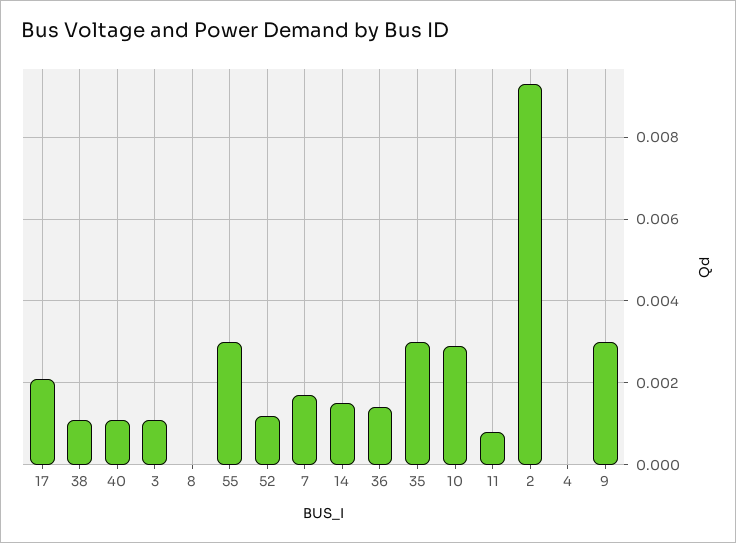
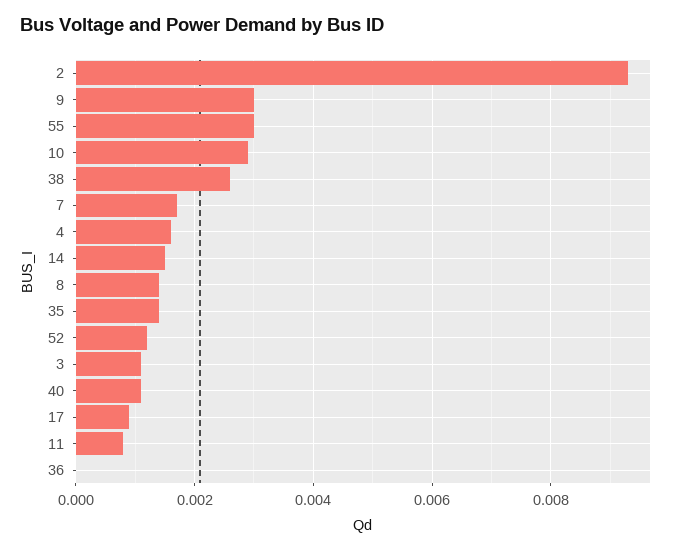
  {
-   "17": 0.002,
+   "17": 0.001,
-   "38": 0.001,
+   "38": 0.0025,
    "40": 0.001,
    "3": 0.001,
-   "8": 0,
+   "8": 0.0015,
    "55": 0.003,
    "52": 0.001,
    "7": 0.0015,
    "14": 0.0015,
-   "36": 0.0015,
+   "36": 0,
-   "35": 0.003,
+   "35": 0.0015,
    "10": 0.003,
    "11": 0.001,
    "2": 0.0095,
-   "4": 0,
+   "4": 0.0015,
    "9": 0.003
  }

